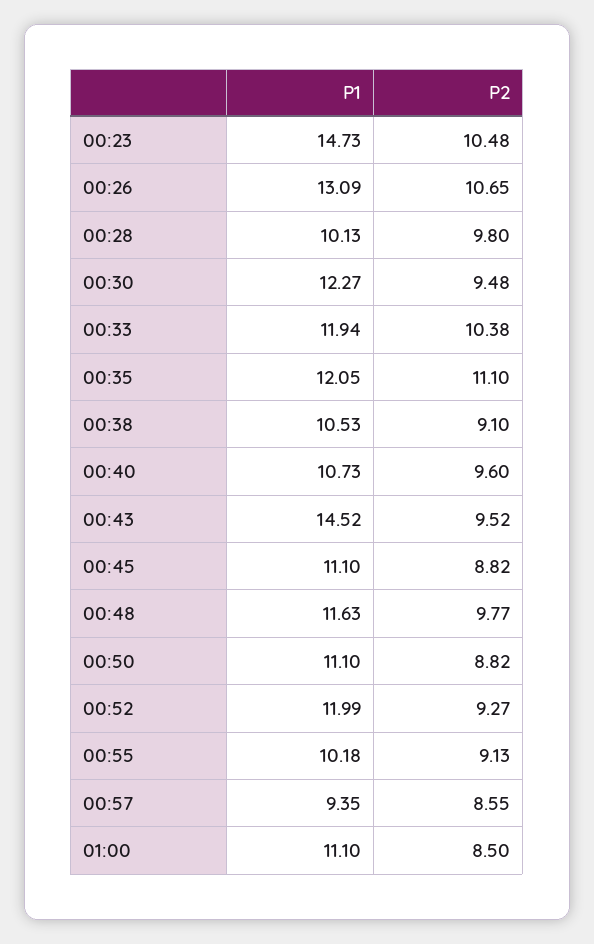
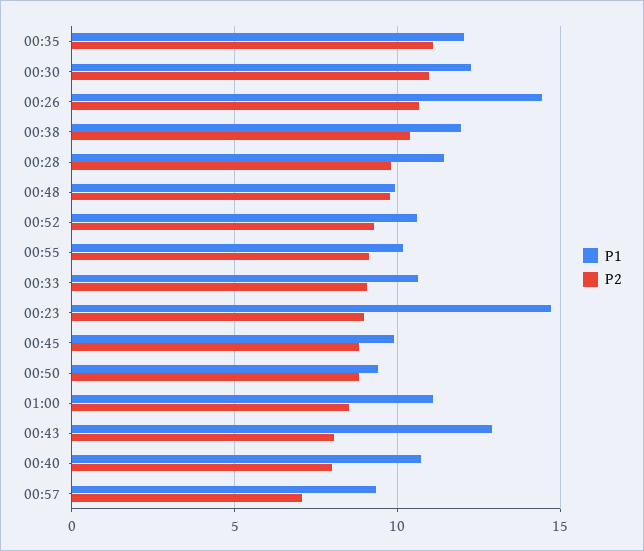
  {
    "P1": {
      "00:23": 14.73,
-     "00:26": 13.09,
+     "00:26": 14.5,
-     "00:28": 10.13,
+     "00:28": 11.5,
      "00:30": 12.27,
-     "00:33": 11.94,
+     "00:33": 10.5,
      "00:35": 12.05,
-     "00:38": 10.53,
+     "00:38": 12,
      "00:40": 10.73,
-     "00:43": 14.52,
+     "00:43": 13,
-     "00:45": 11.1,
+     "00:45": 10,
-     "00:48": 11.63,
+     "00:48": 10,
-     "00:50": 11.1,
+     "00:50": 9.5,
-     "00:52": 11.99,
+     "00:52": 10.5,
      "00:55": 10.18,
      "00:57": 9.35,
      "01:00": 11.1
    },
    "P2": {
-     "00:23": 10.48,
+     "00:23": 9,
      "00:26": 10.65,
      "00:28": 9.8,
-     "00:30": 9.48,
+     "00:30": 11,
-     "00:33": 10.38,
+     "00:33": 9,
      "00:35": 11.1,
-     "00:38": 9.1,
+     "00:38": 10.5,
-     "00:40": 9.6,
+     "00:40": 8,
-     "00:43": 9.52,
+     "00:43": 8,
      "00:45": 8.82,
      "00:48": 9.77,
      "00:50": 8.82,
      "00:52": 9.27,
      "00:55": 9.13,
-     "00:57": 8.55,
+     "00:57": 7,
      "01:00": 8.5
    }
  }

